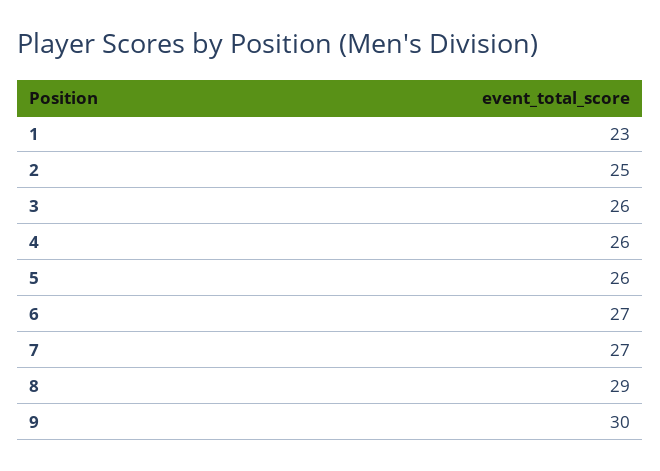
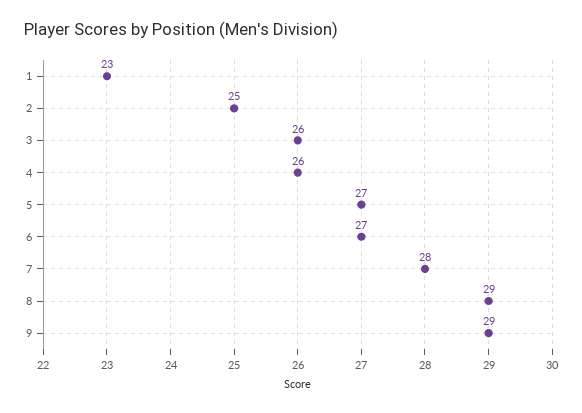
  {
    "1": 23,
    "2": 25,
    "3": 26,
    "4": 26,
-   "5": 26,
+   "5": 27,
    "6": 27,
-   "7": 27,
+   "7": 28,
    "8": 29,
-   "9": 30
+   "9": 29
  }

